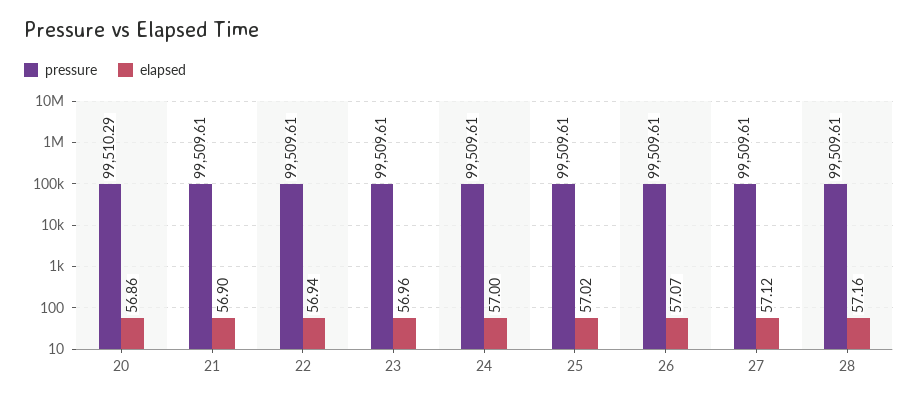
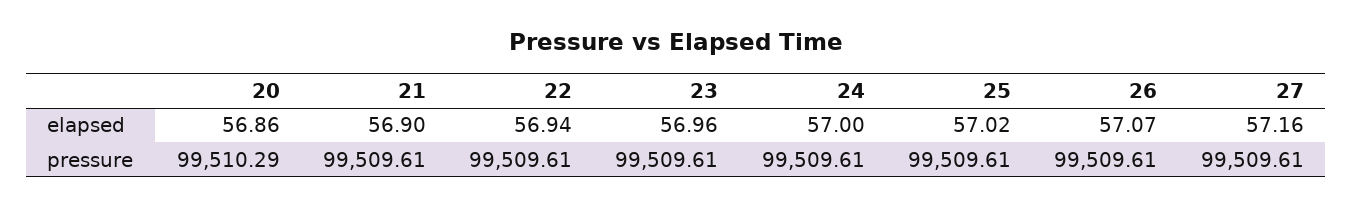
  {
    "pressure": {
      "20": 99510.29,
      "21": 99509.61,
      "22": 99509.61,
      "23": 99509.61,
      "24": 99509.61,
      "25": 99509.61,
      "26": 99509.61,
-     "27": 99509.61,
+     "27": 99509.61
-     "28": 99509.61
    },
    "elapsed": {
      "20": 56.86,
      "21": 56.9,
      "22": 56.94,
      "23": 56.96,
      "24": 57,
      "25": 57.02,
      "26": 57.07,
-     "27": 57.12,
+     "27": 57.16
-     "28": 57.16
    }
  }

